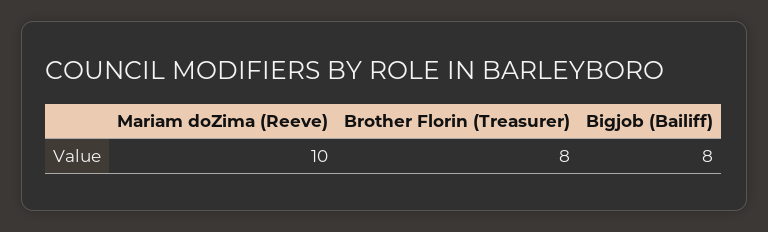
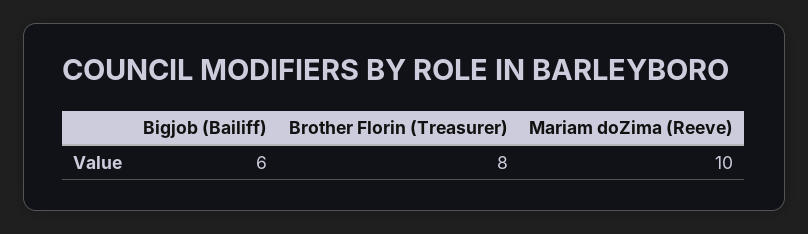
  {
    "Mariam doZima (Reeve)": 10,
    "Brother Florin (Treasurer)": 8,
-   "Bigjob (Bailiff)": 8
+   "Bigjob (Bailiff)": 6
  }

